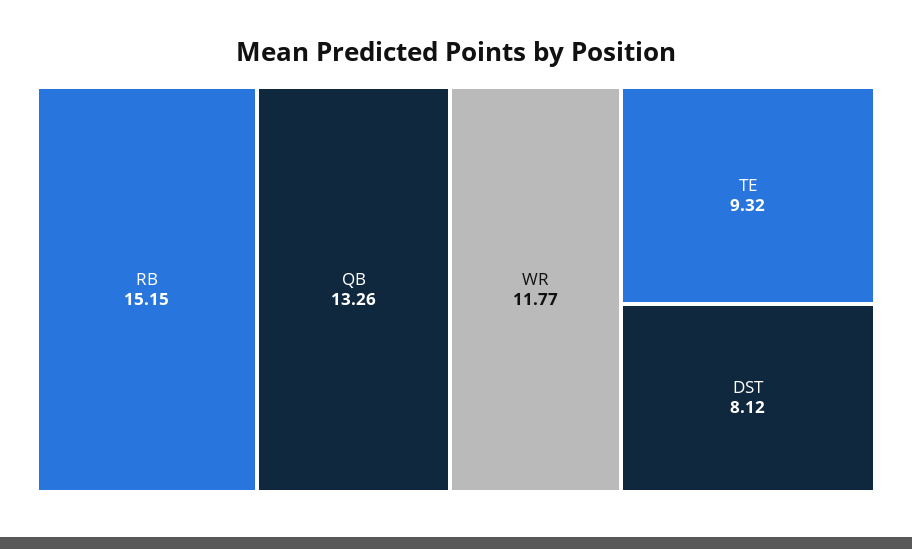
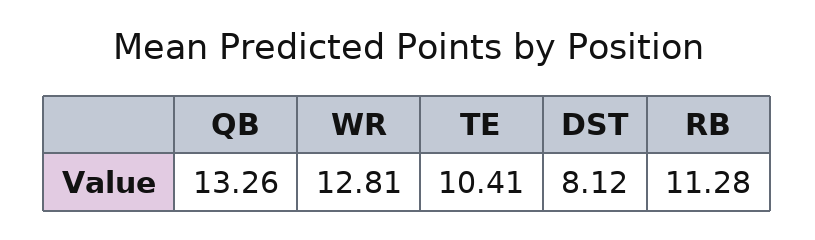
  {
-   "RB": 15.15,
+   "RB": 11.28,
    "QB": 13.26,
-   "WR": 11.77,
+   "WR": 12.81,
-   "TE": 9.32,
+   "TE": 10.41,
    "DST": 8.12
  }

